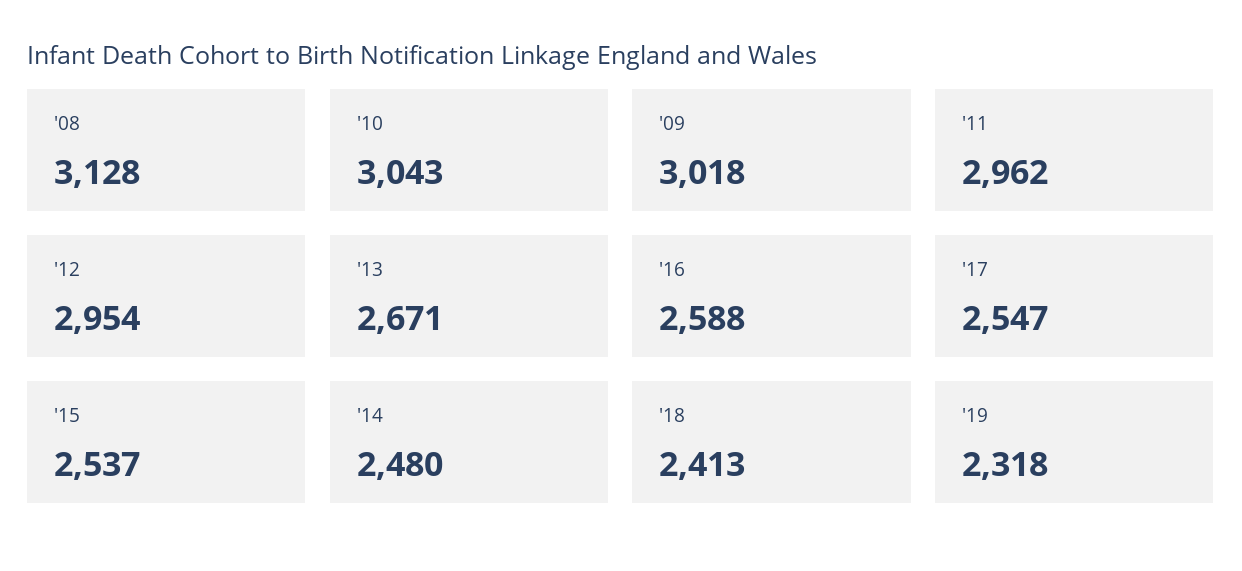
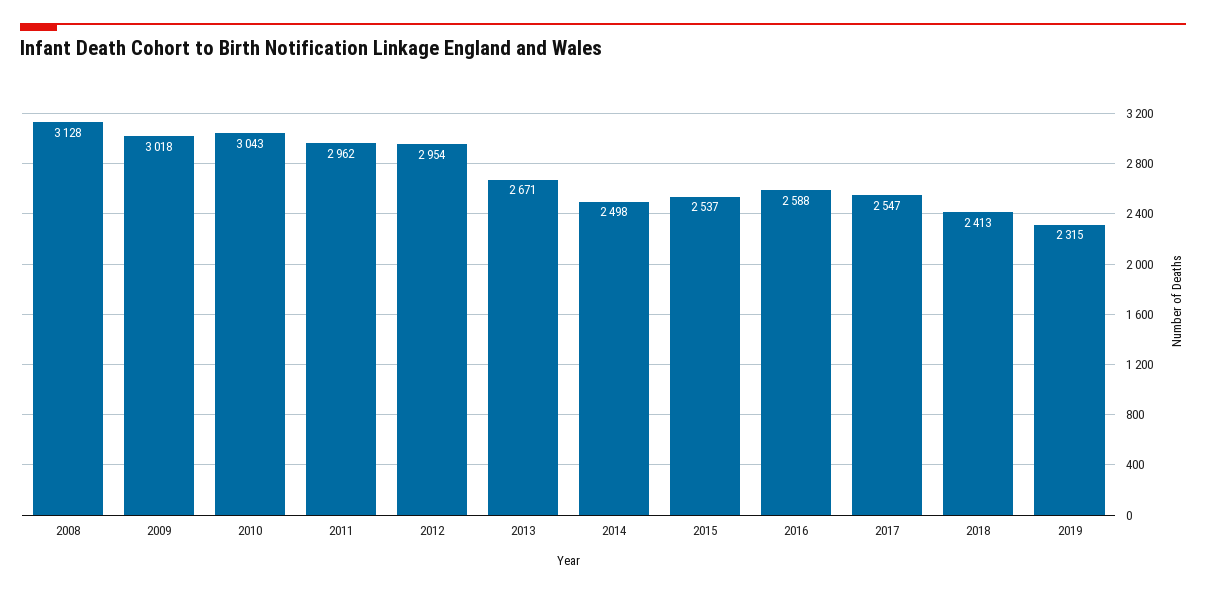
  {
    "'08": 3128,
    "'10": 3043,
    "'09": 3018,
    "'11": 2962,
    "'12": 2954,
    "'13": 2671,
    "'16": 2588,
    "'17": 2547,
    "'15": 2537,
-   "'14": 2480,
+   "'14": 2498,
    "'18": 2413,
-   "'19": 2318
+   "'19": 2315
  }

